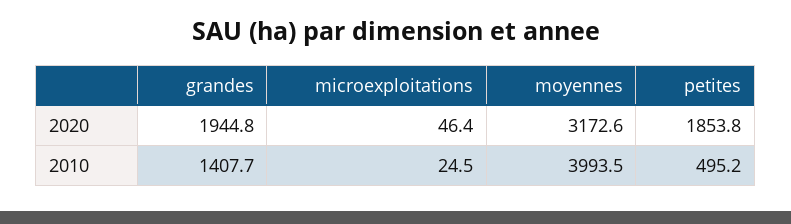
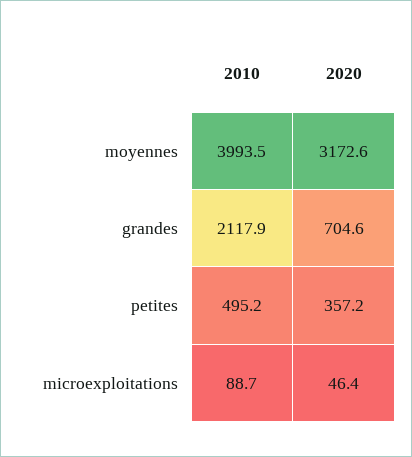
  {
    "grandes": {
-     "2020": 1944.8,
+     "2020": 704.6,
-     "2010": 1407.7
+     "2010": 2117.9
    },
    "microexploitations": {
      "2020": 46.4,
-     "2010": 24.5
+     "2010": 88.7
    },
    "moyennes": {
      "2020": 3172.6,
      "2010": 3993.5
    },
    "petites": {
-     "2020": 1853.8,
+     "2020": 357.2,
      "2010": 495.2
    }
  }

